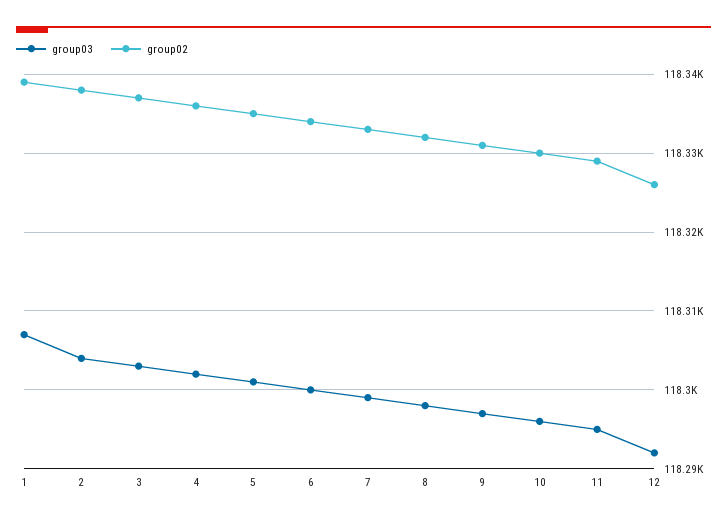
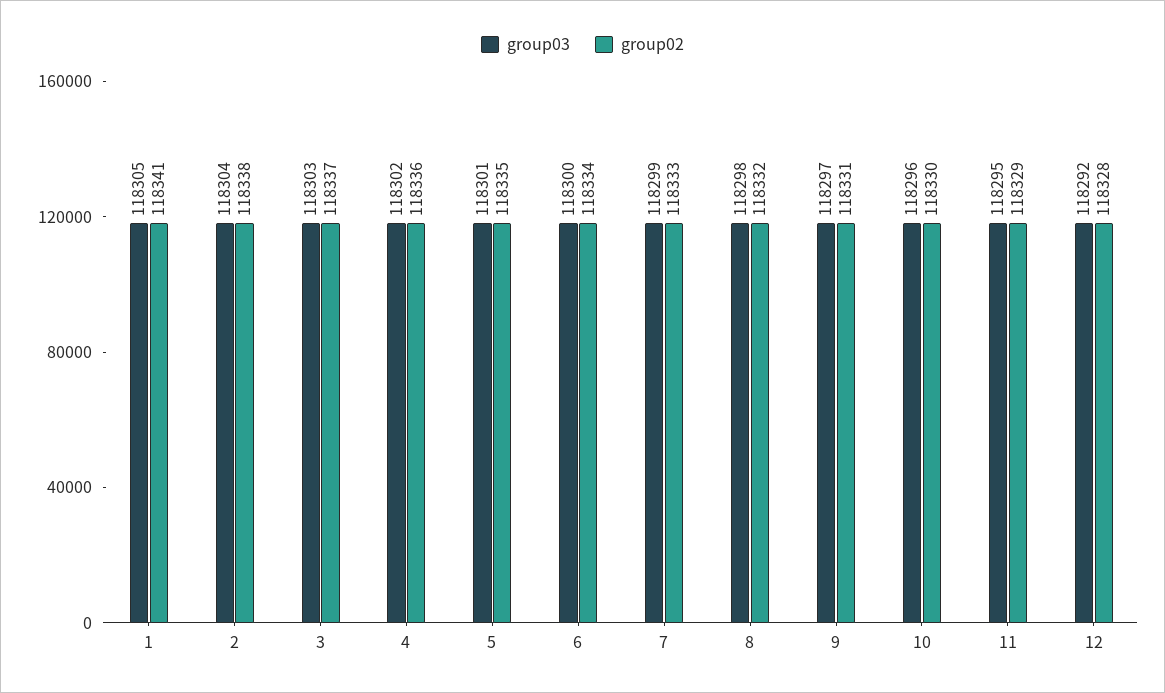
  {
    "group03": {
-     "1": 118307,
+     "1": 118305,
      "2": 118304,
      "3": 118303,
      "4": 118302,
      "5": 118301,
      "6": 118300,
      "7": 118299,
      "8": 118298,
      "9": 118297,
      "10": 118296,
      "11": 118295,
      "12": 118292
    },
    "group02": {
-     "1": 118339,
+     "1": 118341,
      "2": 118338,
      "3": 118337,
      "4": 118336,
      "5": 118335,
      "6": 118334,
      "7": 118333,
      "8": 118332,
      "9": 118331,
      "10": 118330,
      "11": 118329,
-     "12": 118326
+     "12": 118328
    }
  }

